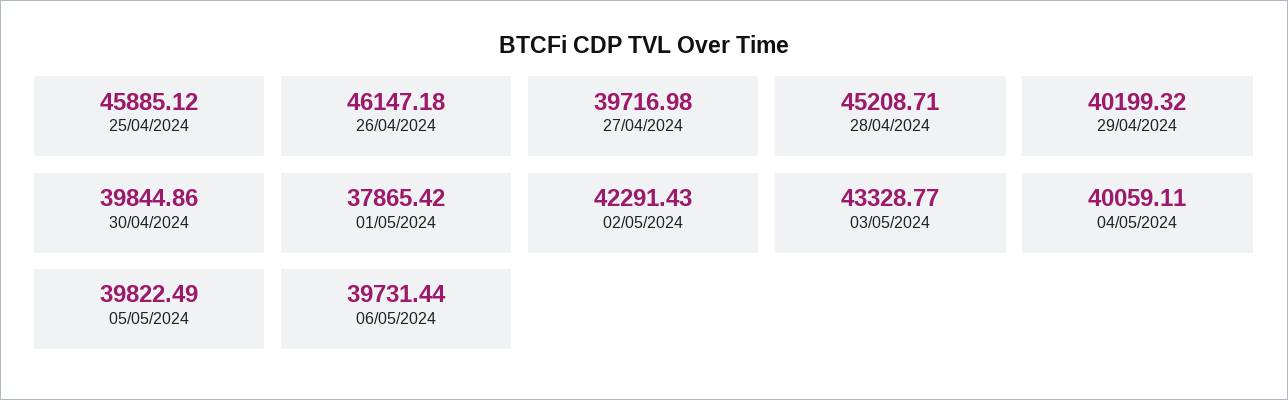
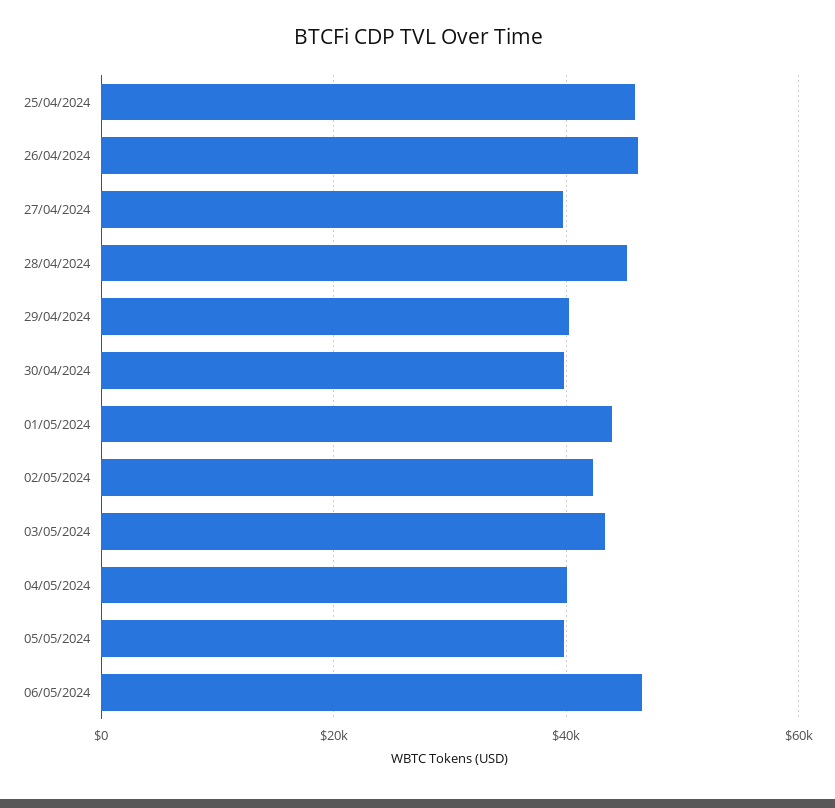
  {
    "25/04/2024": 45885.12,
    "26/04/2024": 46147.18,
    "27/04/2024": 39716.98,
    "28/04/2024": 45208.71,
    "29/04/2024": 40199.32,
    "30/04/2024": 39844.86,
-   "01/05/2024": 37865.42,
+   "01/05/2024": 44000,
    "02/05/2024": 42291.43,
    "03/05/2024": 43328.77,
    "04/05/2024": 40059.11,
    "05/05/2024": 39822.49,
-   "06/05/2024": 39731.44
+   "06/05/2024": 46000
  }

